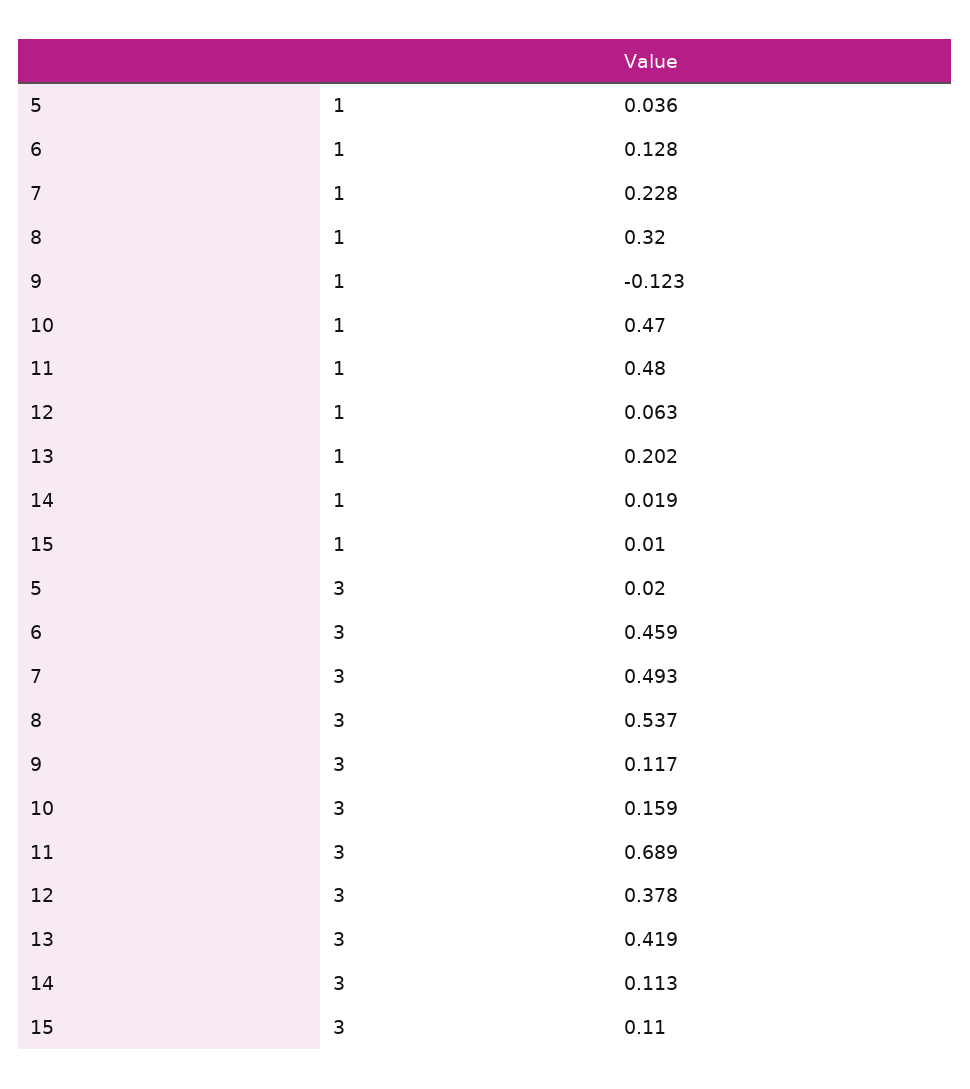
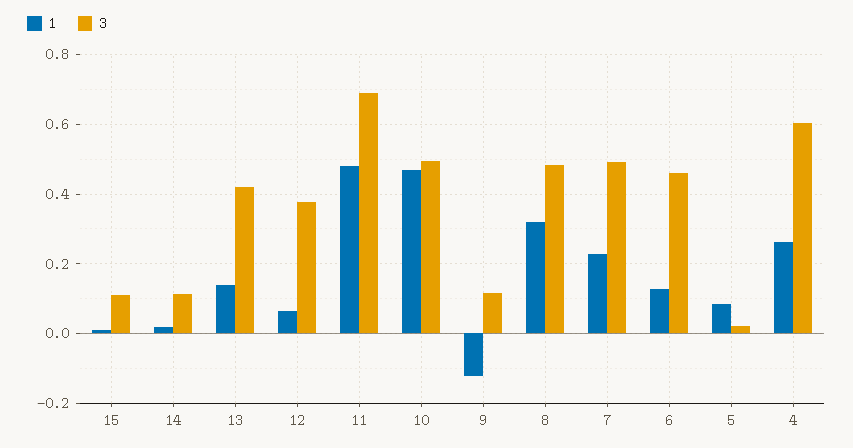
  {
    "1": {
-     "5": 0.036,
+     "5": 0.08,
      "6": 0.128,
      "7": 0.228,
      "8": 0.32,
      "9": -0.123,
      "10": 0.47,
      "11": 0.48,
      "12": 0.063,
-     "13": 0.202,
+     "13": 0.14,
      "14": 0.019,
-     "15": 0.01
+     "15": 0.01,
+     "4": 0.26
    },
    "3": {
      "5": 0.02,
      "6": 0.459,
      "7": 0.493,
-     "8": 0.537,
+     "8": 0.48,
      "9": 0.117,
-     "10": 0.159,
+     "10": 0.5,
      "11": 0.689,
      "12": 0.378,
      "13": 0.419,
      "14": 0.113,
-     "15": 0.11
+     "15": 0.11,
+     "4": 0.6
    }
  }

